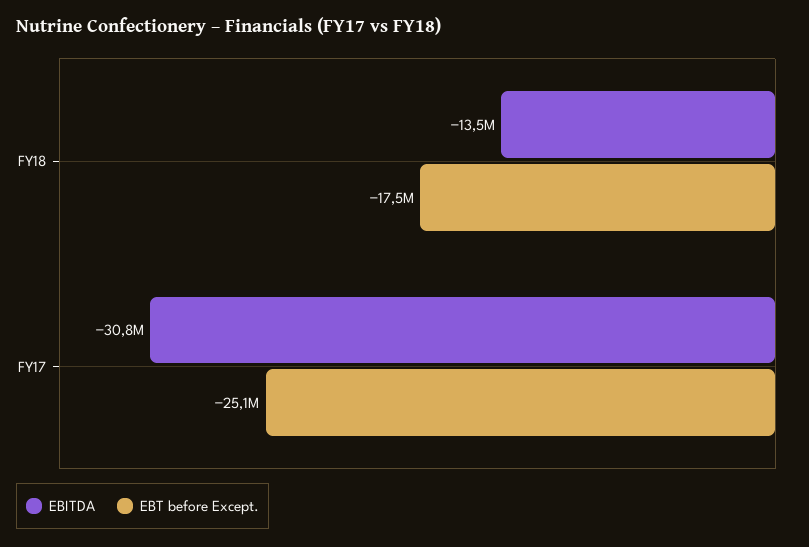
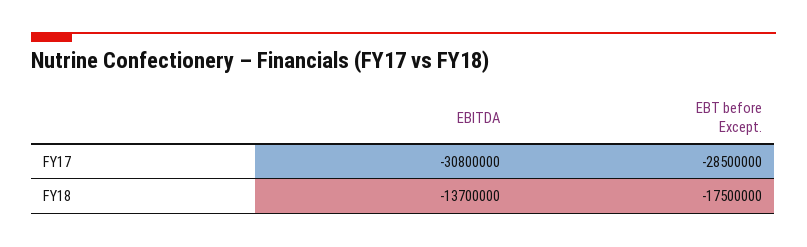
  {
    "EBITDA": {
-     "FY18": -13500000,
+     "FY18": -13700000,
      "FY17": -30800000
    },
    "EBT before Except.": {
      "FY18": -17500000,
-     "FY17": -25100000
+     "FY17": -28500000
    }
  }

